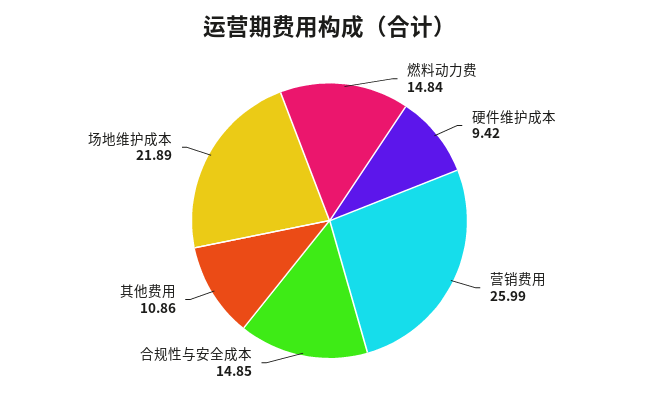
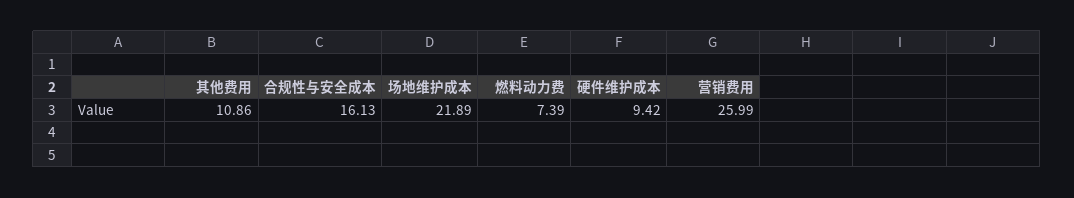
  {
-   "燃料动力费": 14.84,
+   "燃料动力费": 7.39,
    "硬件维护成本": 9.42,
    "营销费用": 25.99,
-   "合规性与安全成本": 14.85,
+   "合规性与安全成本": 16.13,
    "其他费用": 10.86,
    "场地维护成本": 21.89
  }

